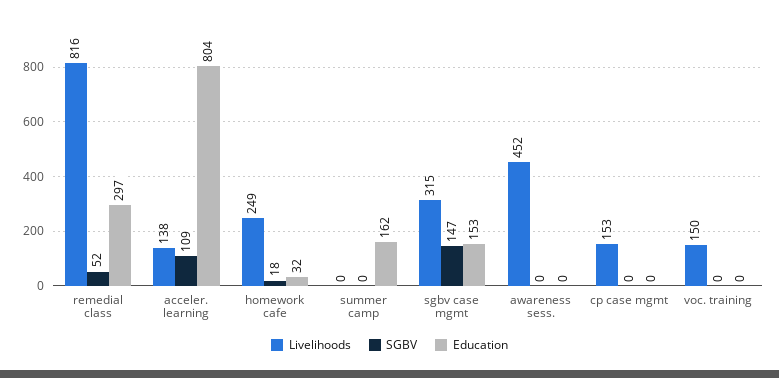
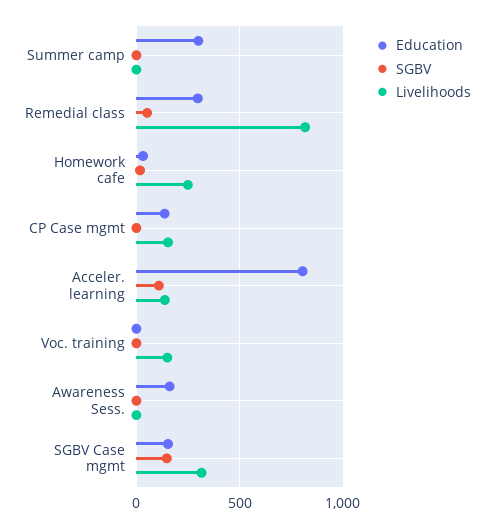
  {
    "Livelihoods": {
      "remedial class": 816,
      "acceler. learning": 138,
      "homework cafe": 249,
      "summer camp": 0,
      "sgbv case mgmt": 315,
-     "awareness sess.": 452,
+     "awareness sess.": 0,
      "cp case mgmt": 153,
      "voc. training": 150
    },
    "SGBV": {
      "remedial class": 52,
      "acceler. learning": 109,
      "homework cafe": 18,
      "summer camp": 0,
      "sgbv case mgmt": 147,
      "awareness sess.": 0,
      "cp case mgmt": 0,
      "voc. training": 0
    },
    "Education": {
      "remedial class": 297,
      "acceler. learning": 804,
      "homework cafe": 32,
-     "summer camp": 162,
+     "summer camp": 300,
      "sgbv case mgmt": 153,
-     "awareness sess.": 0,
+     "awareness sess.": 150,
-     "cp case mgmt": 0,
+     "cp case mgmt": 150,
      "voc. training": 0
    }
  }

